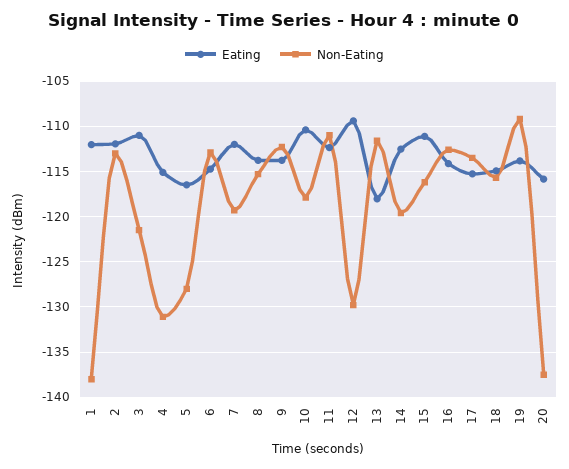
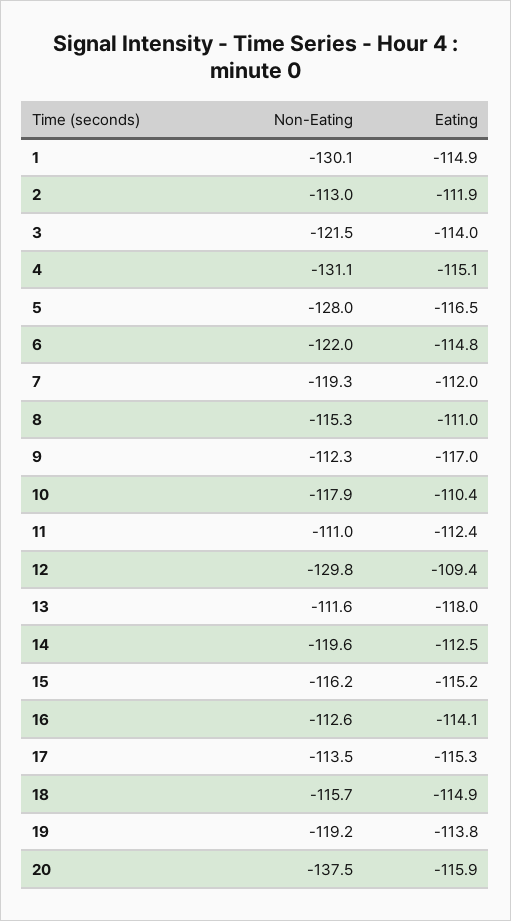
  {
    "Eating": {
-     "1": -112,
+     "1": -114.9,
      "2": -111.9,
-     "3": -111,
+     "3": -114,
      "4": -115.1,
      "5": -116.5,
      "6": -114.8,
      "7": -112,
-     "8": -114,
+     "8": -111,
-     "9": -114,
+     "9": -117,
      "10": -110.4,
      "11": -112.4,
      "12": -109.4,
      "13": -118,
      "14": -112.5,
-     "15": -111,
+     "15": -115.2,
      "16": -114.1,
      "17": -115.3,
      "18": -114.9,
      "19": -113.8,
      "20": -115.9
    },
    "Non-Eating": {
-     "1": -138,
+     "1": -130.1,
      "2": -113,
      "3": -121.5,
      "4": -131.1,
      "5": -128,
-     "6": -113,
+     "6": -122,
      "7": -119.3,
      "8": -115.3,
      "9": -112.3,
      "10": -117.9,
      "11": -111,
      "12": -129.8,
      "13": -111.6,
      "14": -119.6,
      "15": -116.2,
      "16": -112.6,
      "17": -113.5,
      "18": -115.7,
-     "19": -109,
+     "19": -119.2,
      "20": -137.5
    }
  }

